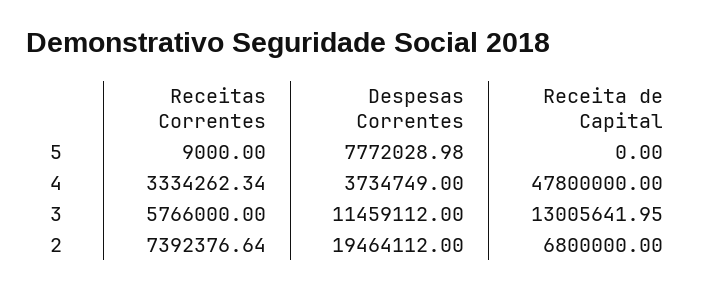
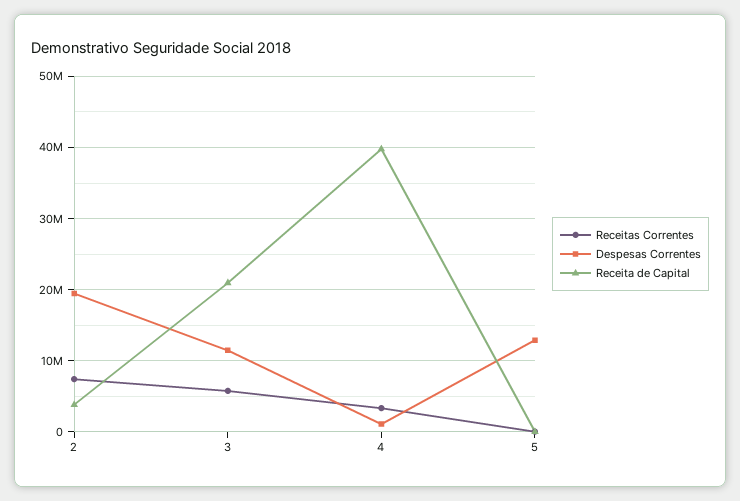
  {
    "Receitas Correntes": {
      "5": 9000,
      "4": 3334262.34,
      "3": 5766000,
      "2": 7392376.64
    },
    "Despesas Correntes": {
-     "5": 7772028.98,
+     "5": 13000000,
-     "4": 3734749,
+     "4": 1000000,
      "3": 11459112,
      "2": 19464112
    },
    "Receita de Capital": {
      "5": 0,
-     "4": 47800000,
+     "4": 40000000,
-     "3": 13005641.95,
+     "3": 21000000,
-     "2": 6800000
+     "2": 4000000
    }
  }

